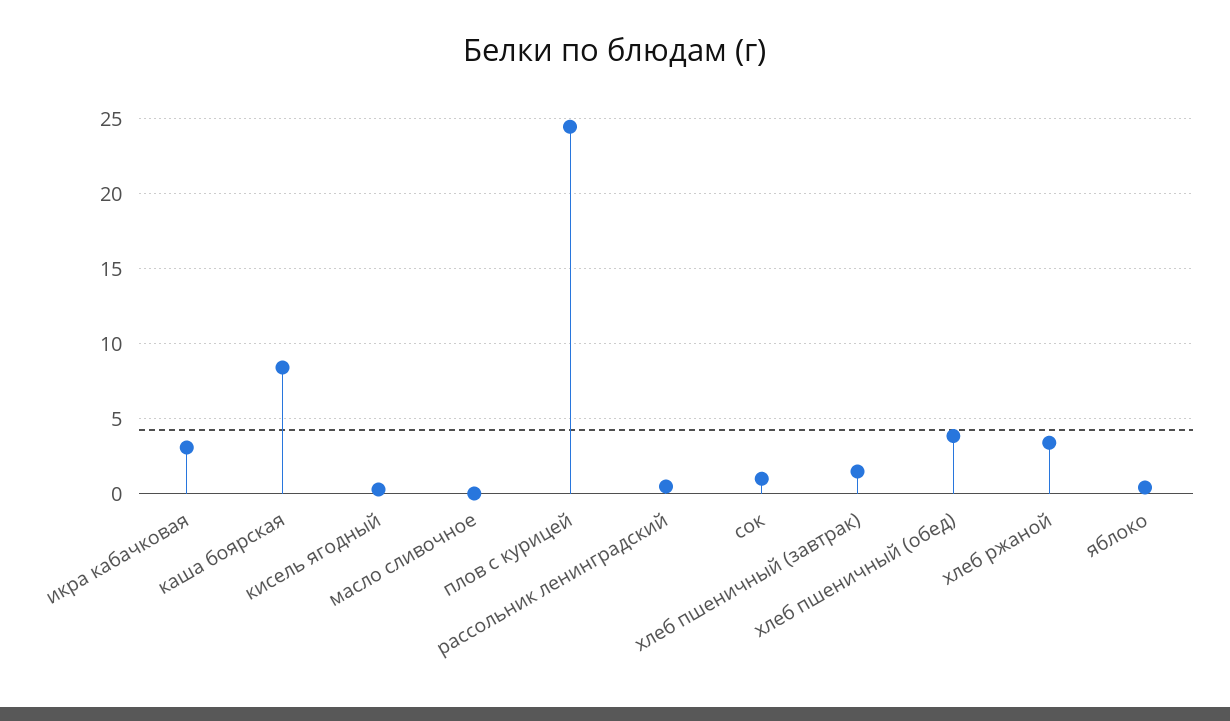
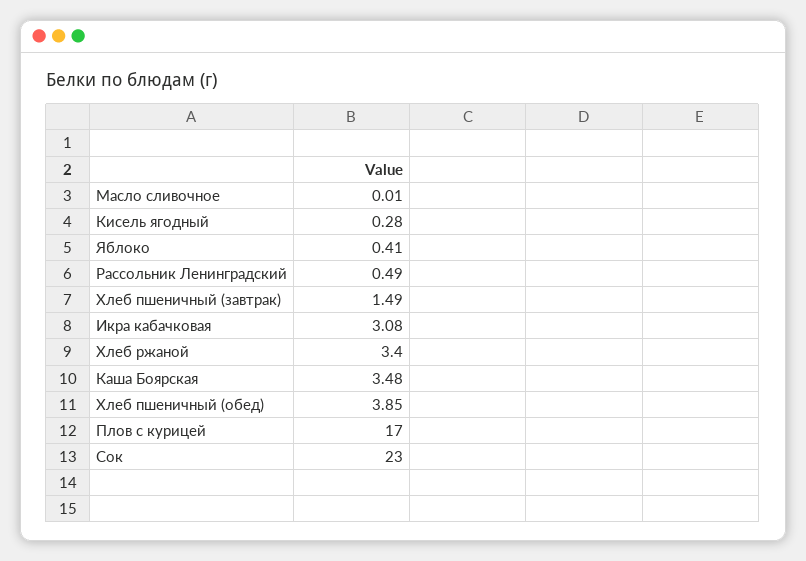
  {
    "икра кабачковая": 3.08,
-   "каша боярская": 8.5,
+   "каша боярская": 3.48,
    "кисель ягодный": 0.28,
    "масло сливочное": 0.01,
-   "плов с курицей": 24.5,
+   "плов с курицей": 17,
    "рассольник ленинградский": 0.49,
-   "сок": 1,
+   "сок": 23,
    "хлеб пшеничный (завтрак)": 1.49,
    "хлеб пшеничный (обед)": 3.85,
    "хлеб ржаной": 3.4,
    "яблоко": 0.41
  }

